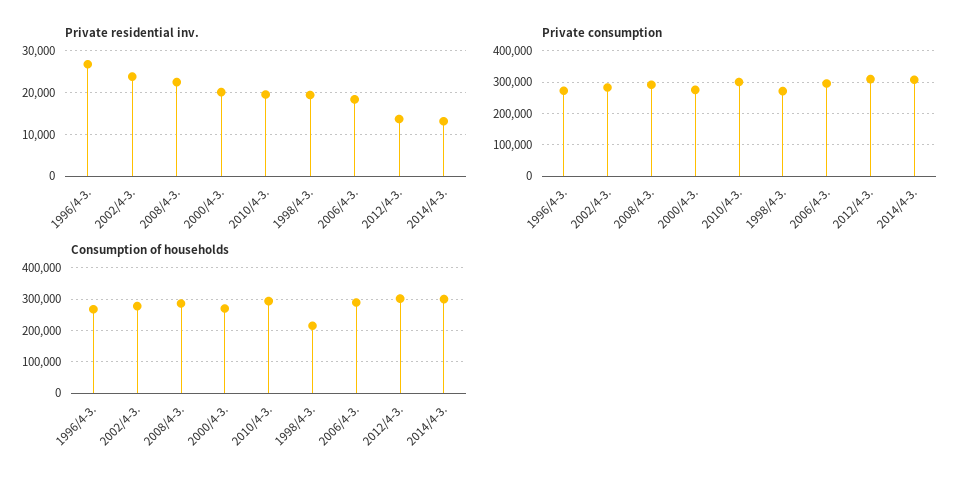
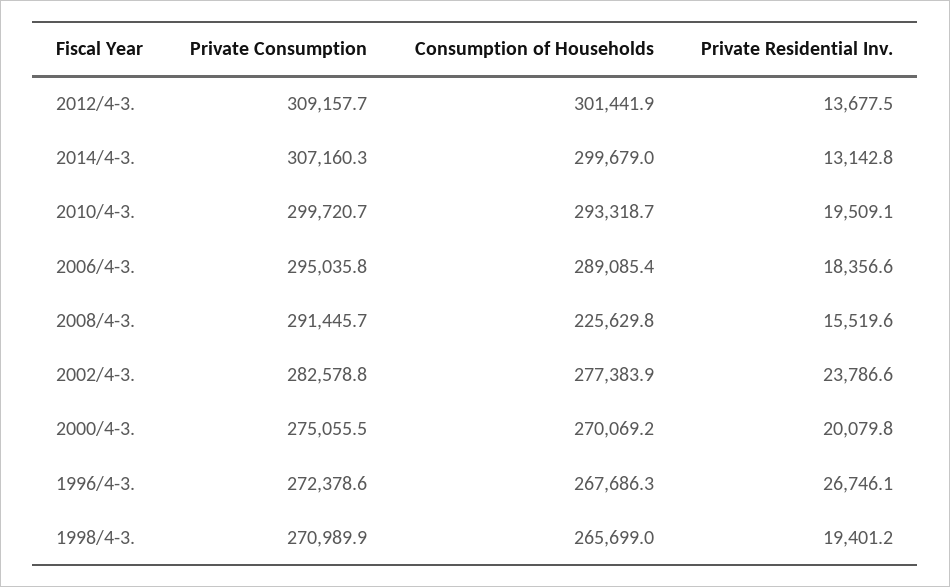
  {
    "Private residential inv.": {
      "1996/4-3.": 26746.1,
      "2002/4-3.": 23786.6,
-     "2008/4-3.": 22000,
+     "2008/4-3.": 15519.6,
      "2000/4-3.": 20079.8,
      "2010/4-3.": 19509.1,
      "1998/4-3.": 19401.2,
      "2006/4-3.": 18356.6,
      "2012/4-3.": 13677.5,
      "2014/4-3.": 13142.8
    },
    "Private consumption": {
      "1996/4-3.": 272378.6,
      "2002/4-3.": 282578.8,
      "2008/4-3.": 291445.7,
      "2000/4-3.": 275055.5,
      "2010/4-3.": 299720.7,
      "1998/4-3.": 270989.9,
      "2006/4-3.": 295035.8,
      "2012/4-3.": 309157.7,
      "2014/4-3.": 307160.3
    },
    "Consumption of households": {
      "1996/4-3.": 267686.3,
      "2002/4-3.": 277383.9,
-     "2008/4-3.": 280000,
+     "2008/4-3.": 225629.8,
      "2000/4-3.": 270069.2,
      "2010/4-3.": 293318.7,
-     "1998/4-3.": 220000,
+     "1998/4-3.": 265699,
      "2006/4-3.": 289085.4,
      "2012/4-3.": 301441.9,
      "2014/4-3.": 299679
    }
  }

